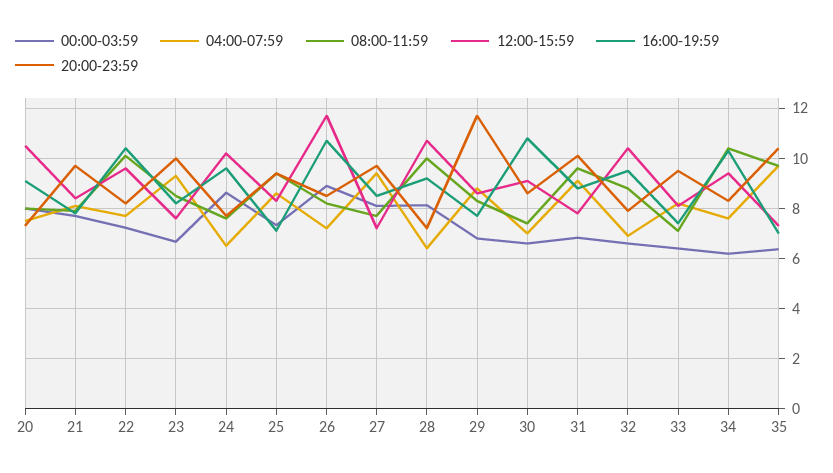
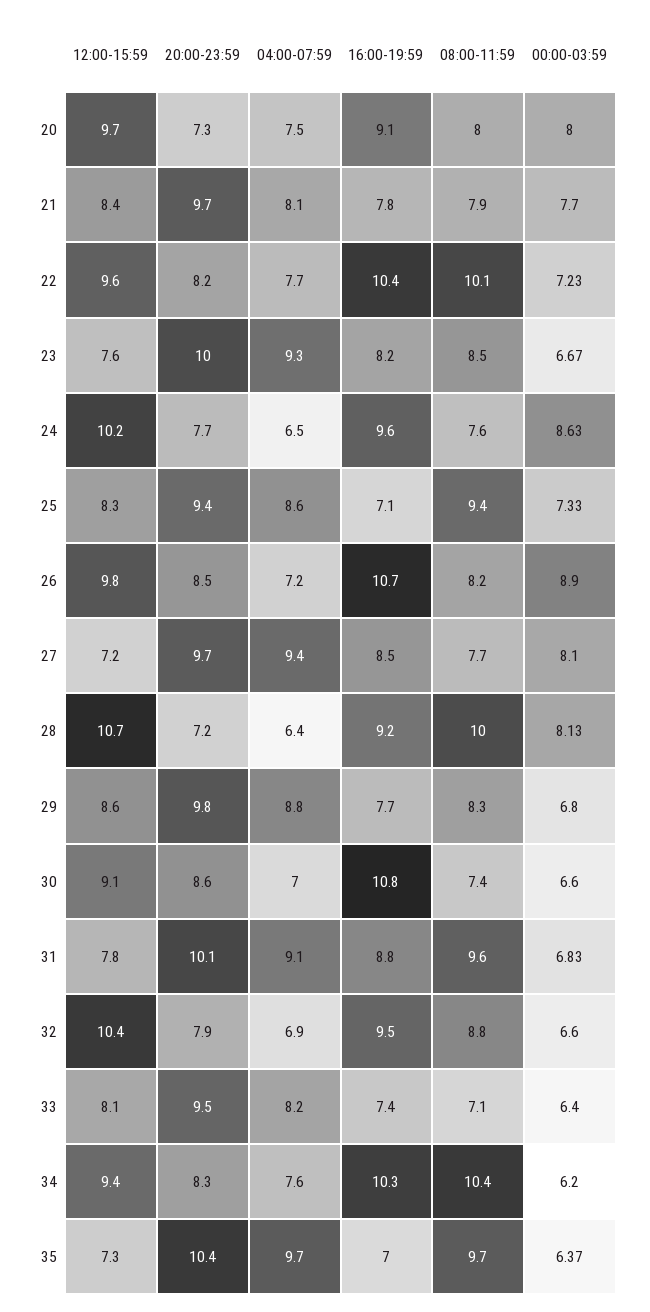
  {
    "00:00-03:59": {
      "20": 8,
      "21": 7.7,
      "22": 7.23,
      "23": 6.67,
      "24": 8.63,
      "25": 7.33,
      "26": 8.9,
      "27": 8.1,
      "28": 8.13,
      "29": 6.8,
      "30": 6.6,
      "31": 6.83,
      "32": 6.6,
      "33": 6.4,
      "34": 6.2,
      "35": 6.37
    },
    "04:00-07:59": {
      "20": 7.5,
      "21": 8.1,
      "22": 7.7,
      "23": 9.3,
      "24": 6.5,
      "25": 8.6,
      "26": 7.2,
      "27": 9.4,
      "28": 6.4,
      "29": 8.8,
      "30": 7,
      "31": 9.1,
      "32": 6.9,
      "33": 8.2,
      "34": 7.6,
      "35": 9.7
    },
    "08:00-11:59": {
      "20": 8,
      "21": 7.9,
      "22": 10.1,
      "23": 8.5,
      "24": 7.6,
      "25": 9.4,
      "26": 8.2,
      "27": 7.7,
      "28": 10,
      "29": 8.3,
      "30": 7.4,
      "31": 9.6,
      "32": 8.8,
      "33": 7.1,
      "34": 10.4,
      "35": 9.7
    },
    "12:00-15:59": {
-     "20": 10.5,
+     "20": 9.7,
      "21": 8.4,
      "22": 9.6,
      "23": 7.6,
      "24": 10.2,
      "25": 8.3,
-     "26": 11.75,
+     "26": 9.8,
      "27": 7.2,
      "28": 10.7,
      "29": 8.6,
      "30": 9.1,
      "31": 7.8,
      "32": 10.4,
      "33": 8.1,
      "34": 9.4,
      "35": 7.3
    },
    "16:00-19:59": {
      "20": 9.1,
      "21": 7.8,
      "22": 10.4,
      "23": 8.2,
      "24": 9.6,
      "25": 7.1,
      "26": 10.7,
      "27": 8.5,
      "28": 9.2,
      "29": 7.7,
      "30": 10.8,
      "31": 8.8,
      "32": 9.5,
      "33": 7.4,
      "34": 10.3,
      "35": 7
    },
    "20:00-23:59": {
      "20": 7.3,
      "21": 9.7,
      "22": 8.2,
      "23": 10,
      "24": 7.7,
      "25": 9.4,
      "26": 8.5,
      "27": 9.7,
      "28": 7.2,
-     "29": 11.75,
+     "29": 9.8,
      "30": 8.6,
      "31": 10.1,
      "32": 7.9,
      "33": 9.5,
      "34": 8.3,
      "35": 10.4
    }
  }

